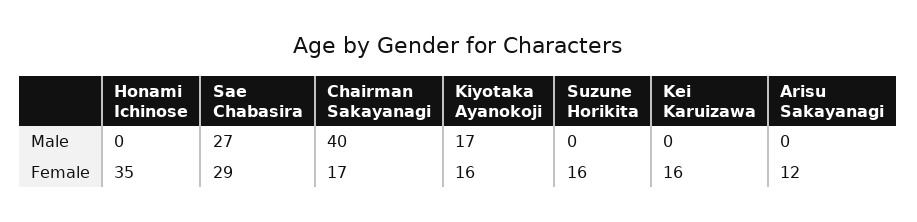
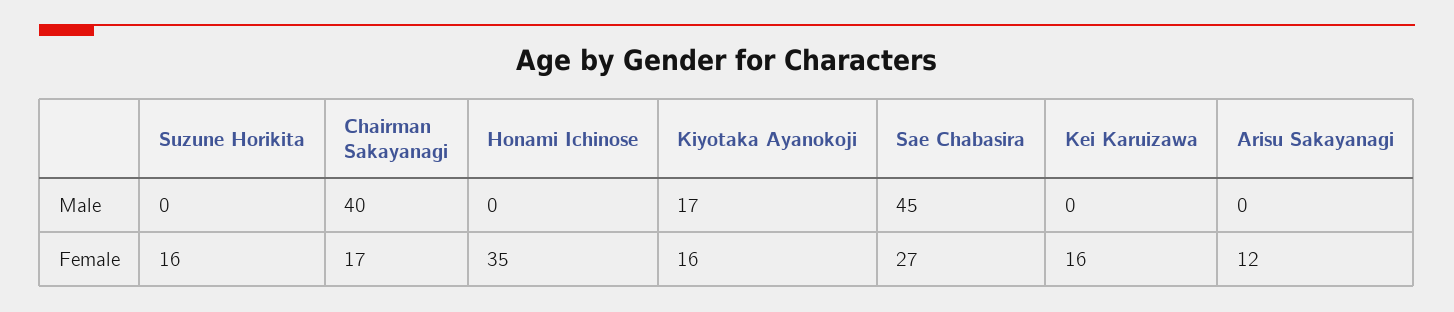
  {
    "Honami Ichinose": {
      "Male": 0,
      "Female": 35
    },
    "Sae Chabasira": {
-     "Male": 27,
+     "Male": 45,
-     "Female": 29
+     "Female": 27
    },
    "Chairman Sakayanagi": {
      "Male": 40,
      "Female": 17
    },
    "Kiyotaka Ayanokoji": {
      "Male": 17,
      "Female": 16
    },
    "Suzune Horikita": {
      "Male": 0,
      "Female": 16
    },
    "Kei Karuizawa": {
      "Male": 0,
      "Female": 16
    },
    "Arisu Sakayanagi": {
      "Male": 0,
      "Female": 12
    }
  }

